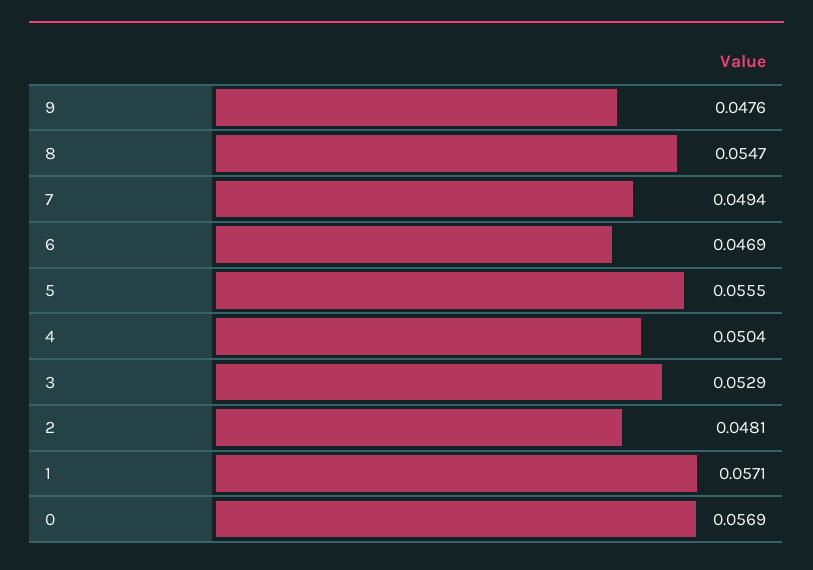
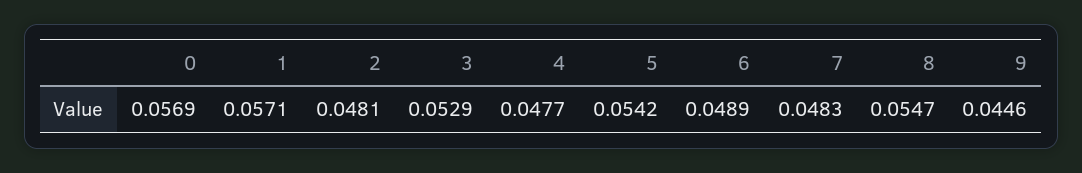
  {
-   "9": 0.0476,
+   "9": 0.0446,
    "8": 0.0547,
-   "7": 0.0494,
+   "7": 0.0483,
-   "6": 0.0469,
+   "6": 0.0489,
-   "5": 0.0555,
+   "5": 0.0542,
-   "4": 0.0504,
+   "4": 0.0477,
    "3": 0.0529,
    "2": 0.0481,
    "1": 0.0571,
    "0": 0.0569
  }

